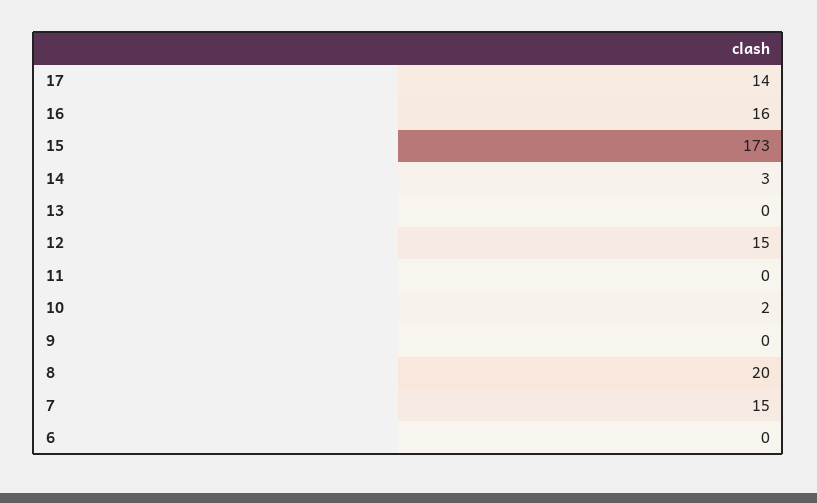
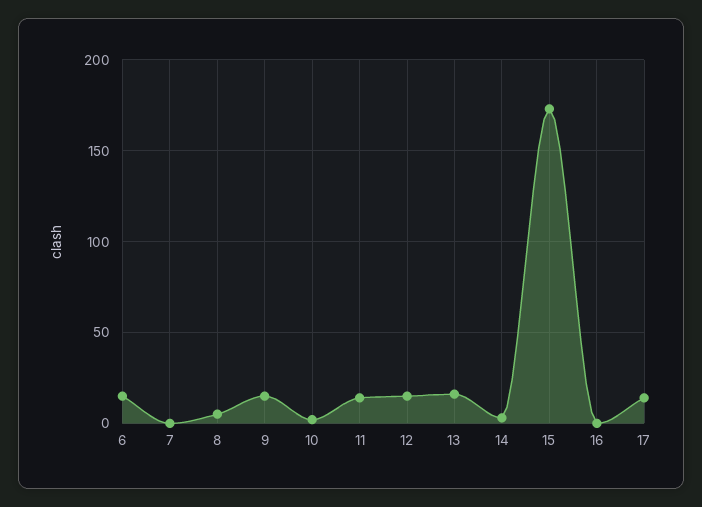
  {
    "17": 14,
-   "16": 16,
+   "16": 0,
    "15": 173,
    "14": 3,
-   "13": 0,
+   "13": 15,
    "12": 15,
-   "11": 0,
+   "11": 15,
    "10": 2,
-   "9": 0,
+   "9": 15,
-   "8": 20,
+   "8": 5,
-   "7": 15,
+   "7": 0,
-   "6": 0
+   "6": 15
  }

